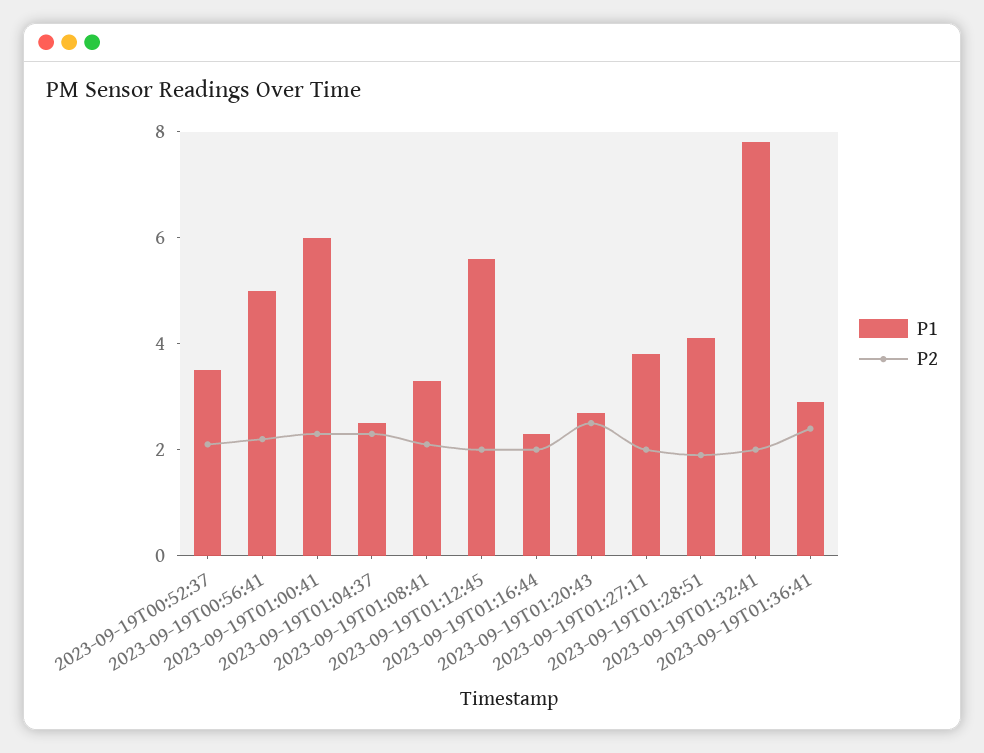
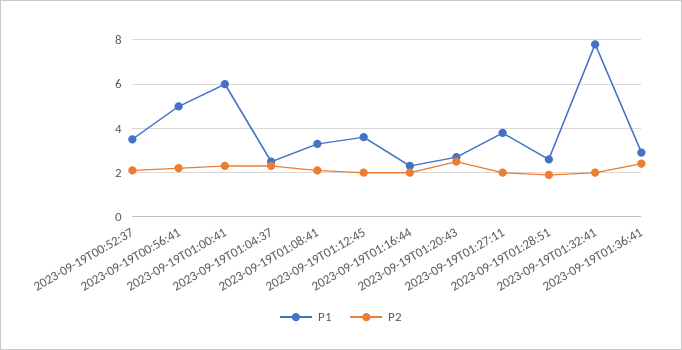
  {
    "P1": {
      "2023-09-19T00:52:37": 3.5,
      "2023-09-19T00:56:41": 5,
      "2023-09-19T01:00:41": 6,
      "2023-09-19T01:04:37": 2.5,
      "2023-09-19T01:08:41": 3.5,
-     "2023-09-19T01:12:45": 5.5,
+     "2023-09-19T01:12:45": 3.5,
      "2023-09-19T01:16:44": 2.5,
      "2023-09-19T01:20:43": 2.5,
      "2023-09-19T01:27:11": 4,
-     "2023-09-19T01:28:51": 4,
+     "2023-09-19T01:28:51": 2.5,
      "2023-09-19T01:32:41": 8,
      "2023-09-19T01:36:41": 3
    },
    "P2": {
      "2023-09-19T00:52:37": 2,
      "2023-09-19T00:56:41": 2,
      "2023-09-19T01:00:41": 2.5,
      "2023-09-19T01:04:37": 2.5,
      "2023-09-19T01:08:41": 2,
      "2023-09-19T01:12:45": 2,
      "2023-09-19T01:16:44": 2,
      "2023-09-19T01:20:43": 2.5,
      "2023-09-19T01:27:11": 2,
      "2023-09-19T01:28:51": 2,
      "2023-09-19T01:32:41": 2,
      "2023-09-19T01:36:41": 2.5
    }
  }

